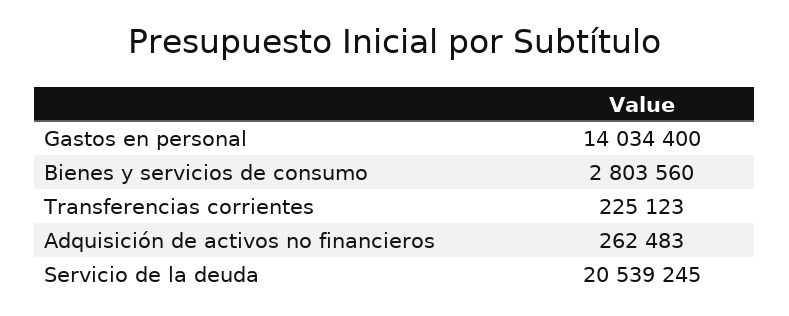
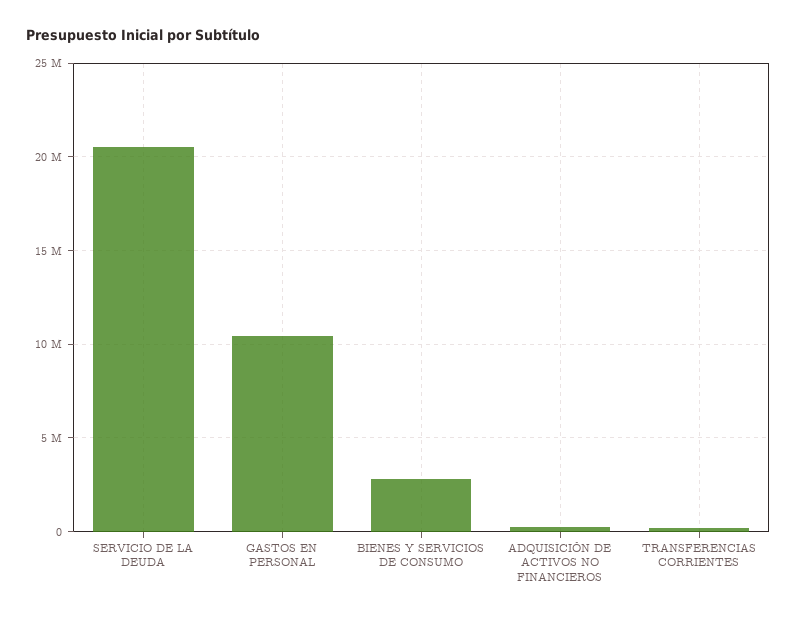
  {
-   "Gastos en personal": 14034400,
+   "Gastos en personal": 10500000,
    "Bienes y servicios de consumo": 2803560,
    "Transferencias corrientes": 225123,
    "Adquisición de activos no financieros": 262483,
    "Servicio de la deuda": 20539245
  }

